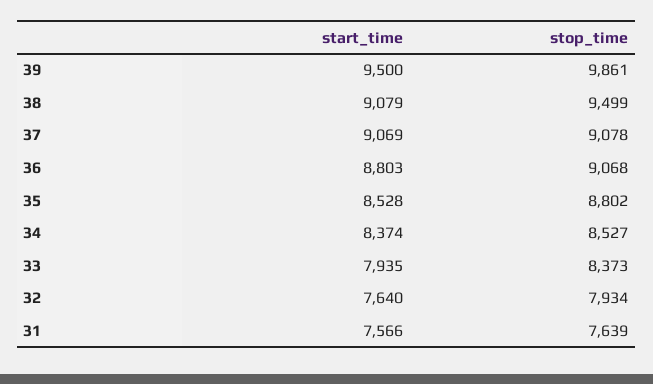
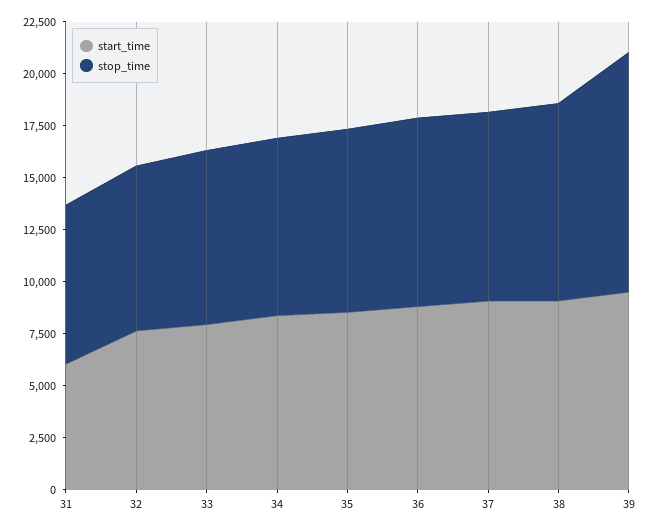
  {
    "start_time": {
      "39": 9500,
      "38": 9079,
      "37": 9069,
      "36": 8803,
      "35": 8528,
      "34": 8374,
      "33": 7935,
      "32": 7640,
-     "31": 7566
+     "31": 6000
    },
    "stop_time": {
-     "39": 9861,
+     "39": 11500,
      "38": 9499,
      "37": 9078,
      "36": 9068,
      "35": 8802,
      "34": 8527,
      "33": 8373,
      "32": 7934,
      "31": 7639
    }
  }

